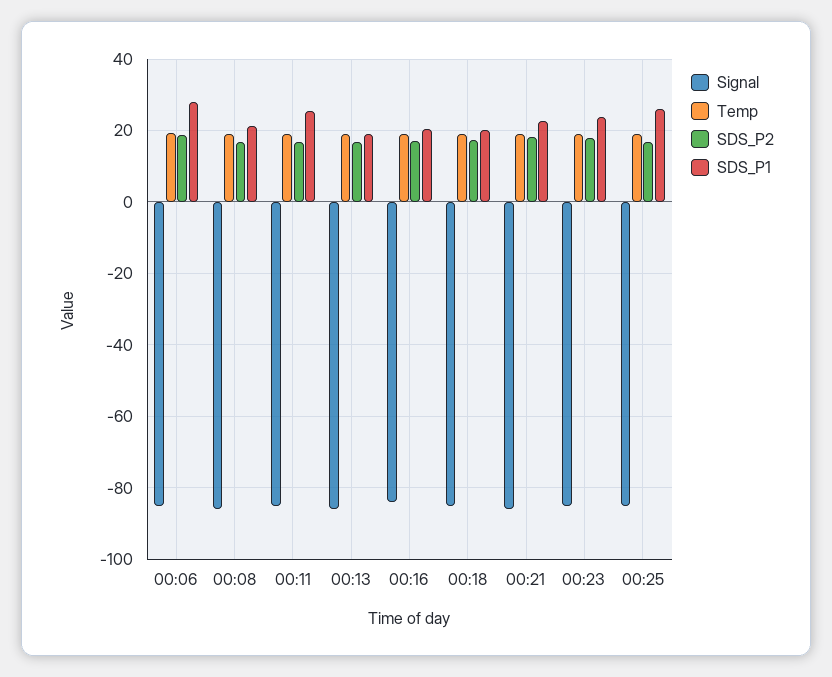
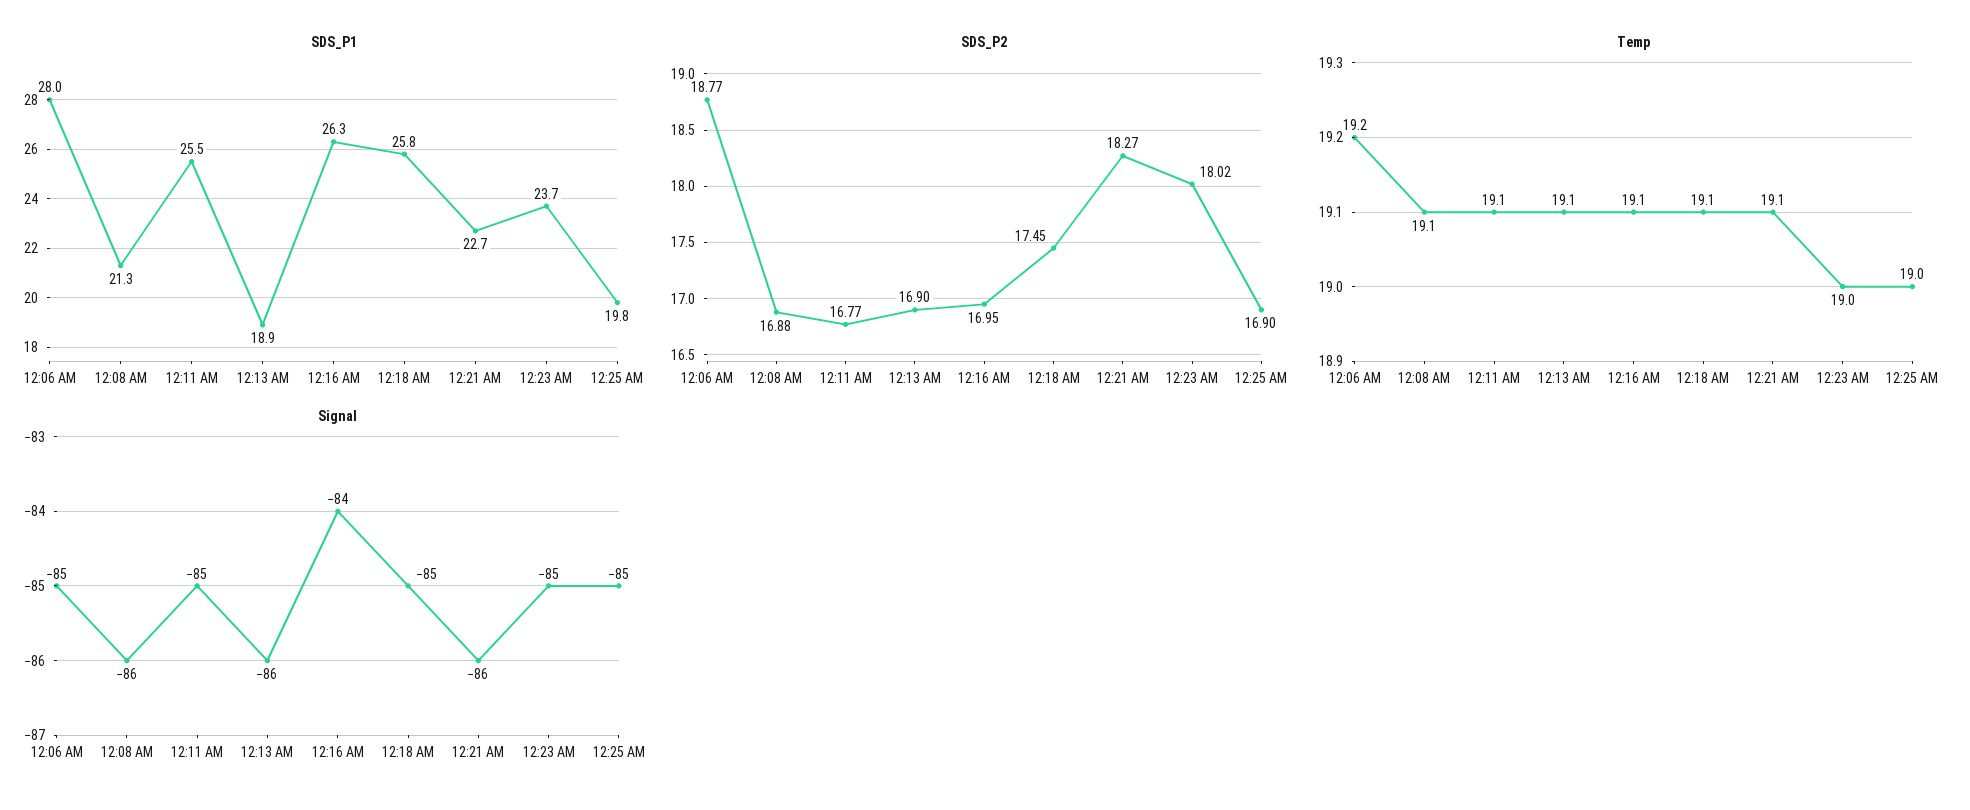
  {
    "Signal": {
      "00:06": -85,
      "00:08": -86,
      "00:11": -85,
      "00:13": -86,
      "00:16": -84,
      "00:18": -85,
      "00:21": -86,
      "00:23": -85,
      "00:25": -85
    },
    "Temp": {
      "00:06": 19.2,
      "00:08": 19.1,
      "00:11": 19.1,
      "00:13": 19.1,
      "00:16": 19.1,
      "00:18": 19.1,
      "00:21": 19.1,
      "00:23": 19,
      "00:25": 19
    },
    "SDS_P2": {
      "00:06": 18.77,
      "00:08": 16.88,
      "00:11": 16.77,
      "00:13": 16.9,
      "00:16": 16.95,
      "00:18": 17.45,
      "00:21": 18.27,
      "00:23": 18.02,
      "00:25": 16.9
    },
    "SDS_P1": {
      "00:06": 28,
      "00:08": 21.3,
      "00:11": 25.5,
      "00:13": 18.9,
-     "00:16": 20,
+     "00:16": 26.3,
-     "00:18": 20,
+     "00:18": 25.8,
      "00:21": 22.7,
      "00:23": 23.7,
-     "00:25": 26
+     "00:25": 19.8
    }
  }

